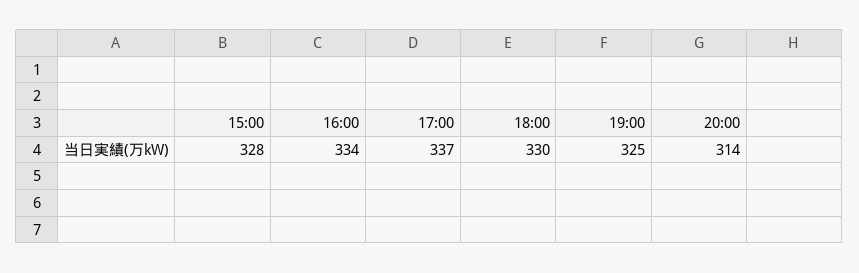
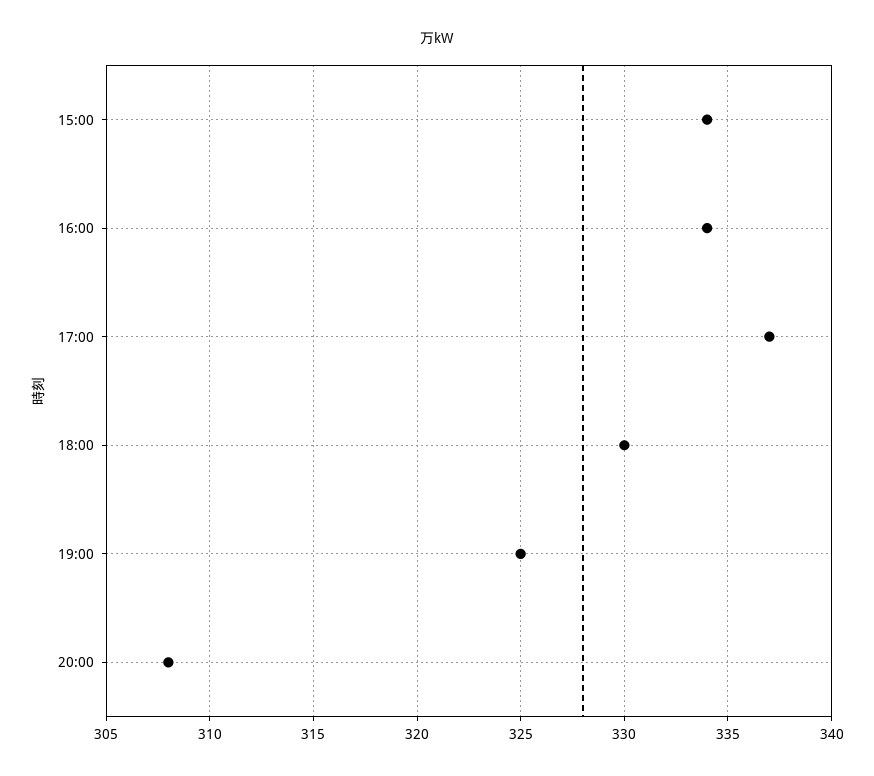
  {
-   "15:00": 328,
+   "15:00": 334,
    "16:00": 334,
    "17:00": 337,
    "18:00": 330,
    "19:00": 325,
-   "20:00": 314
+   "20:00": 308
  }

